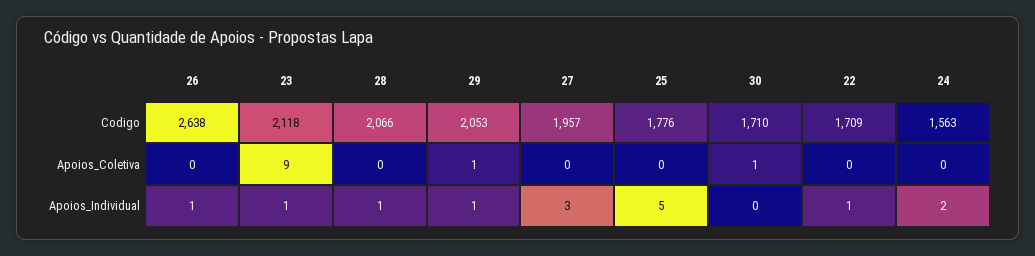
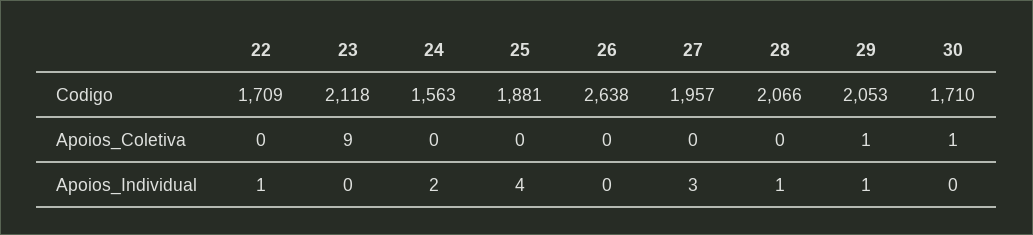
  {
    "26": {
      "Codigo": 2638,
      "Apoios_Coletiva": 0,
-     "Apoios_Individual": 1
+     "Apoios_Individual": 0
    },
    "23": {
      "Codigo": 2118,
      "Apoios_Coletiva": 9,
-     "Apoios_Individual": 1
+     "Apoios_Individual": 0
    },
    "28": {
      "Codigo": 2066,
      "Apoios_Coletiva": 0,
      "Apoios_Individual": 1
    },
    "29": {
      "Codigo": 2053,
      "Apoios_Coletiva": 1,
      "Apoios_Individual": 1
    },
    "27": {
      "Codigo": 1957,
      "Apoios_Coletiva": 0,
      "Apoios_Individual": 3
    },
    "25": {
-     "Codigo": 1776,
+     "Codigo": 1881,
      "Apoios_Coletiva": 0,
-     "Apoios_Individual": 5
+     "Apoios_Individual": 4
    },
    "30": {
      "Codigo": 1710,
      "Apoios_Coletiva": 1,
      "Apoios_Individual": 0
    },
    "22": {
      "Codigo": 1709,
      "Apoios_Coletiva": 0,
      "Apoios_Individual": 1
    },
    "24": {
      "Codigo": 1563,
      "Apoios_Coletiva": 0,
      "Apoios_Individual": 2
    }
  }

